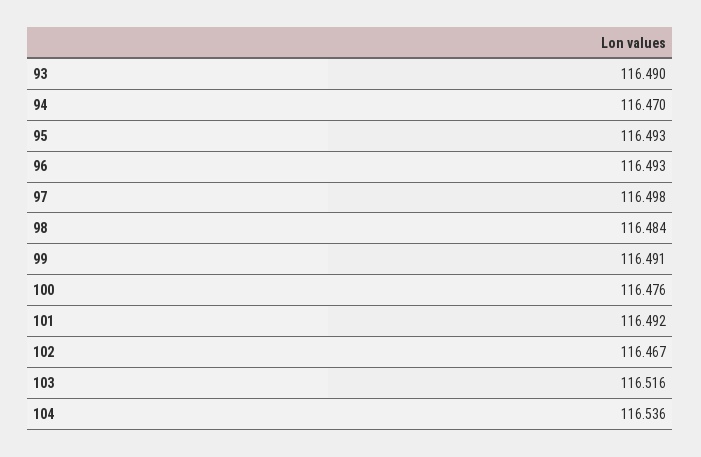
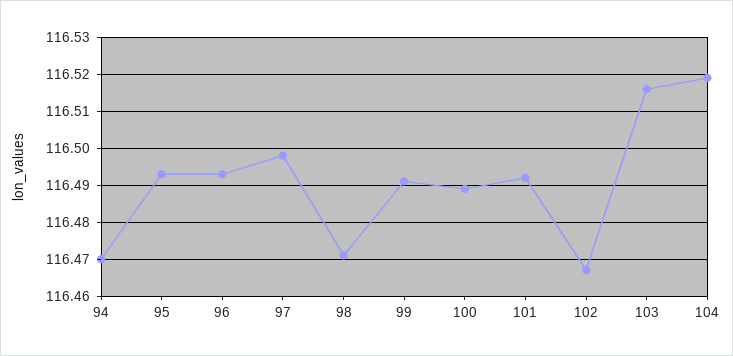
  {
-   "93": 116.49,
    "94": 116.47,
    "95": 116.493,
    "96": 116.493,
    "97": 116.498,
-   "98": 116.484,
+   "98": 116.47,
    "99": 116.491,
-   "100": 116.476,
+   "100": 116.49,
    "101": 116.492,
    "102": 116.467,
    "103": 116.516,
-   "104": 116.536
+   "104": 116.52
  }

